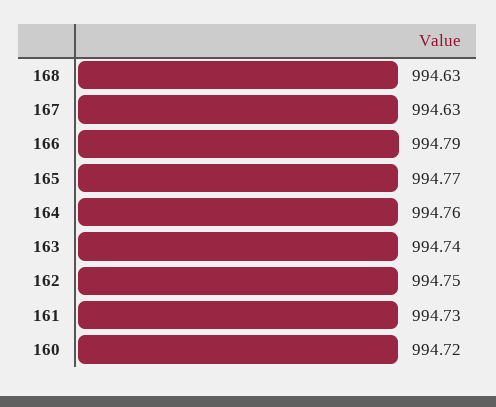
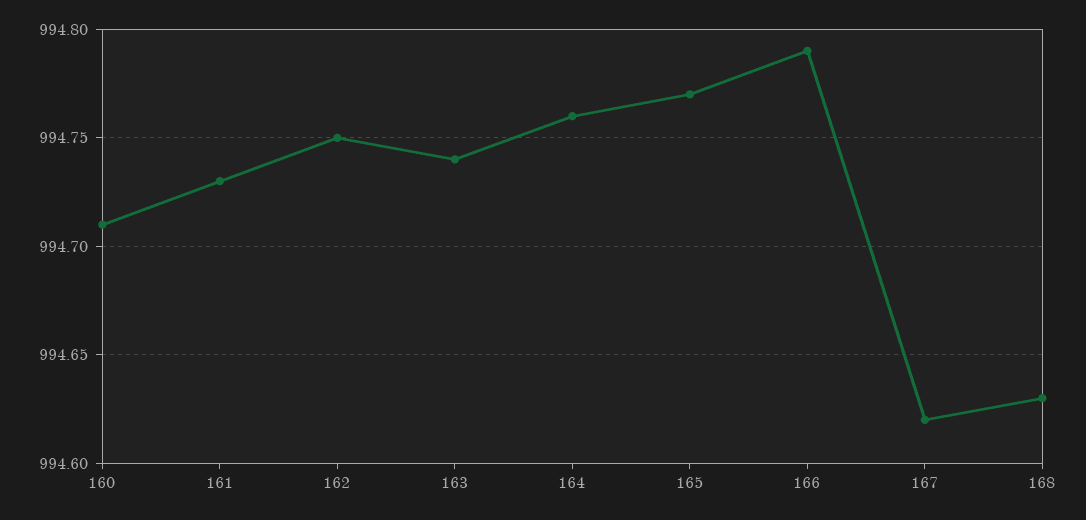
  {
    "168": 994.63,
-   "167": 994.63,
+   "167": 994.62,
    "166": 994.79,
    "165": 994.77,
    "164": 994.76,
    "163": 994.74,
    "162": 994.75,
    "161": 994.73,
-   "160": 994.72
+   "160": 994.71
  }

